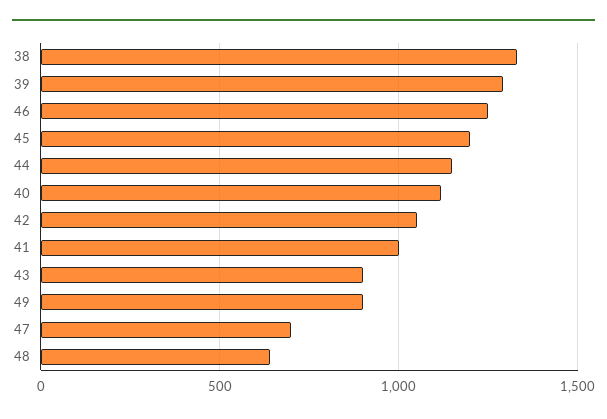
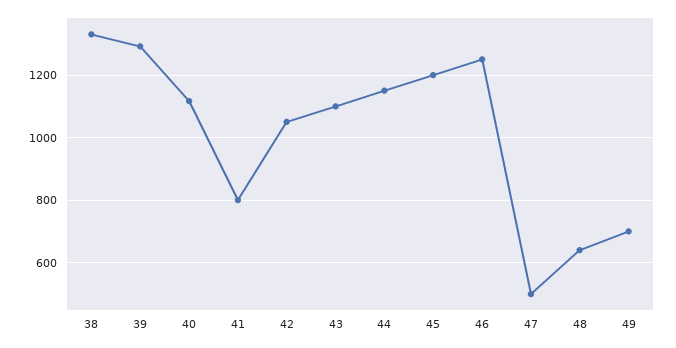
  {
    "38": 1340,
    "39": 1300,
    "46": 1260,
    "45": 1200,
    "44": 1160,
    "40": 1120,
    "42": 1060,
-   "41": 1000,
+   "41": 800,
-   "43": 900,
+   "43": 1100,
-   "49": 900,
+   "49": 700,
-   "47": 700,
+   "47": 500,
    "48": 640
  }

